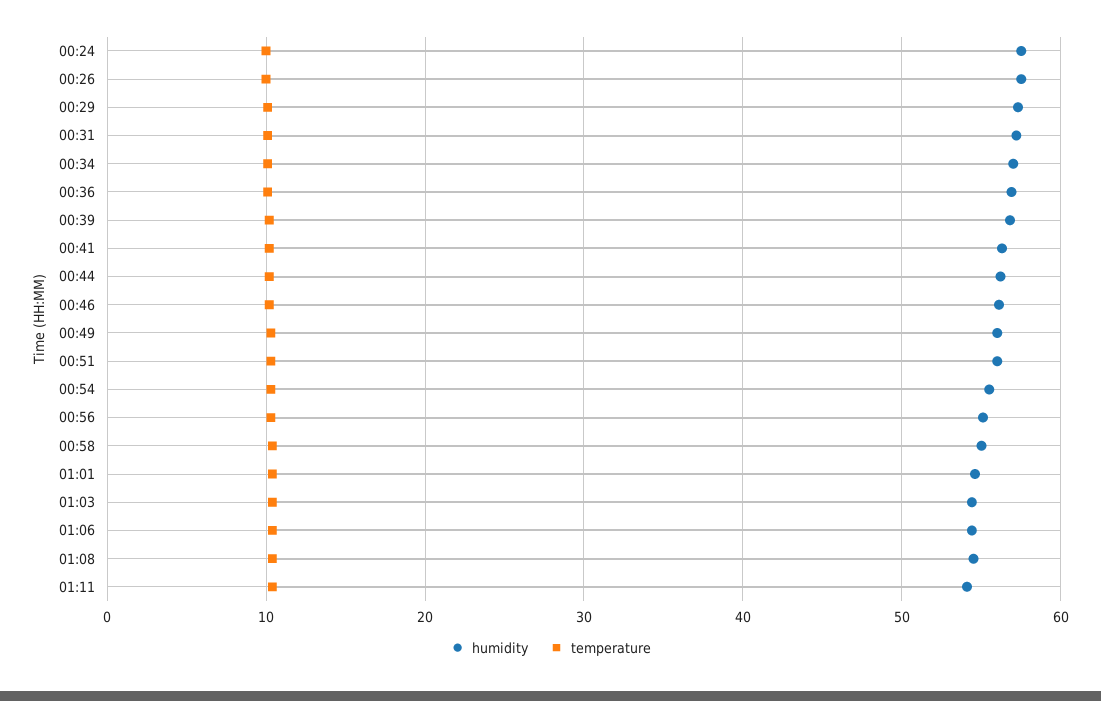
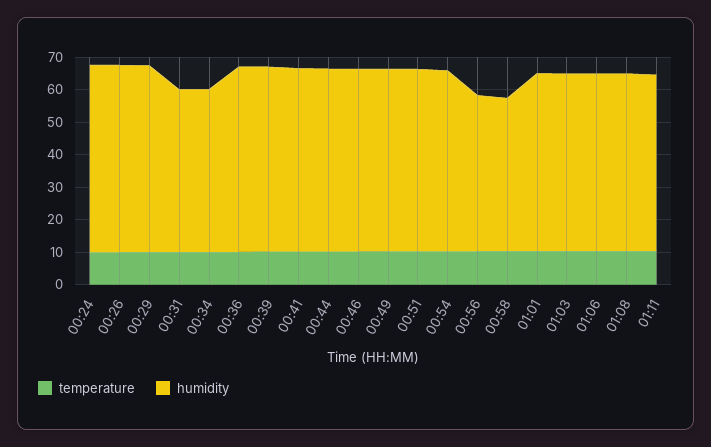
  {
    "humidity": {
      "00:24": 58,
      "00:26": 58,
      "00:29": 57,
-     "00:31": 57,
+     "00:31": 50,
-     "00:34": 57,
+     "00:34": 50,
      "00:36": 57,
      "00:39": 57,
      "00:41": 56,
      "00:44": 56,
      "00:46": 56,
      "00:49": 56,
      "00:51": 56,
      "00:54": 56,
-     "00:56": 55,
+     "00:56": 47.5,
-     "00:58": 55,
+     "00:58": 47.5,
      "01:01": 55,
      "01:03": 54,
      "01:06": 54,
      "01:08": 55,
      "01:11": 54
    },
    "temperature": {
      "00:24": 10,
      "00:26": 10,
      "00:29": 10,
      "00:31": 10,
      "00:34": 10,
      "00:36": 10,
      "00:39": 10,
      "00:41": 10,
      "00:44": 10,
      "00:46": 10,
      "00:49": 10,
      "00:51": 10,
      "00:54": 10,
      "00:56": 10,
      "00:58": 10,
      "01:01": 10,
      "01:03": 10,
      "01:06": 10,
      "01:08": 10,
      "01:11": 10
    }
  }

